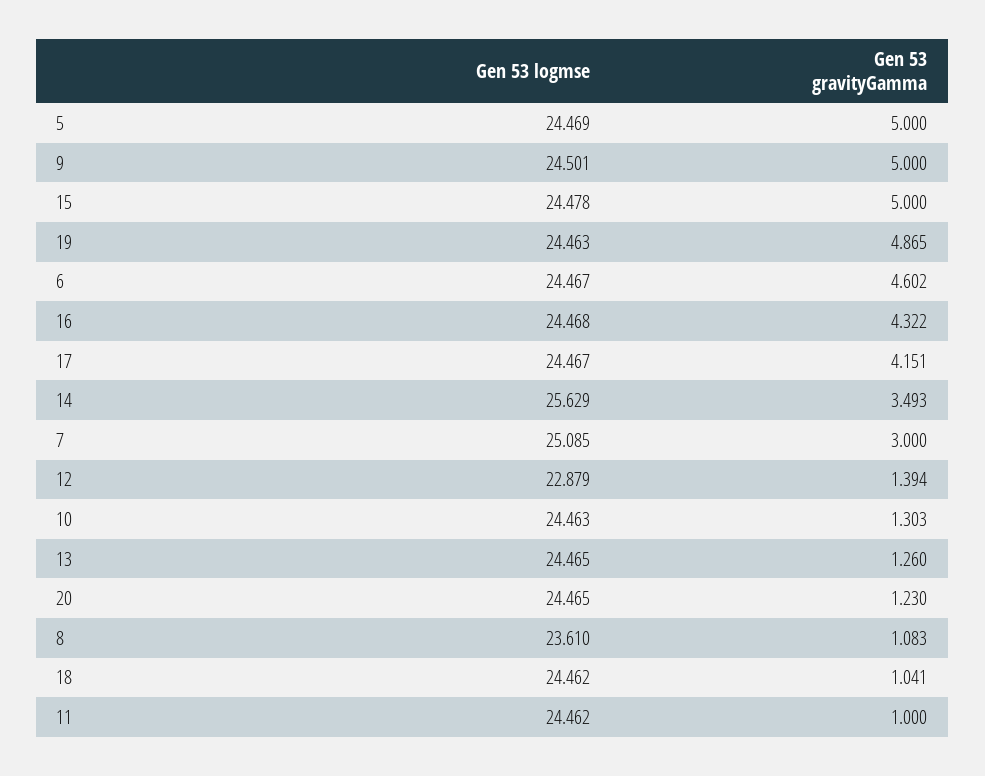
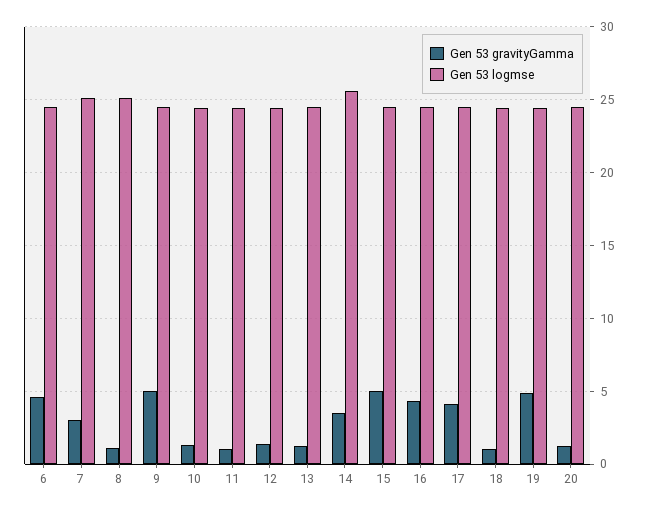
  {
    "Gen 53 logmse": {
-     "5": 24.469,
      "9": 24.501,
      "15": 24.478,
      "19": 24.463,
      "6": 24.467,
      "16": 24.468,
      "17": 24.467,
      "14": 25.629,
      "7": 25.085,
-     "12": 22.879,
+     "12": 24.5,
      "10": 24.463,
      "13": 24.465,
      "20": 24.465,
-     "8": 23.61,
+     "8": 25,
      "18": 24.462,
      "11": 24.462
    },
    "Gen 53 gravityGamma": {
-     "5": 5,
      "9": 5,
      "15": 5,
      "19": 4.865,
      "6": 4.602,
      "16": 4.322,
      "17": 4.151,
      "14": 3.493,
      "7": 3,
      "12": 1.394,
      "10": 1.303,
      "13": 1.26,
      "20": 1.23,
      "8": 1.083,
      "18": 1.041,
      "11": 1
    }
  }

